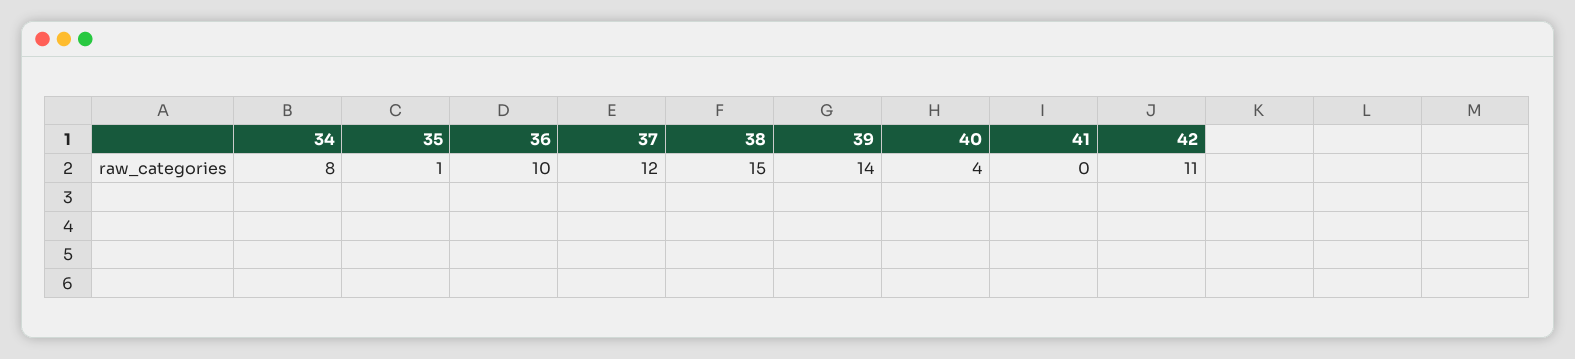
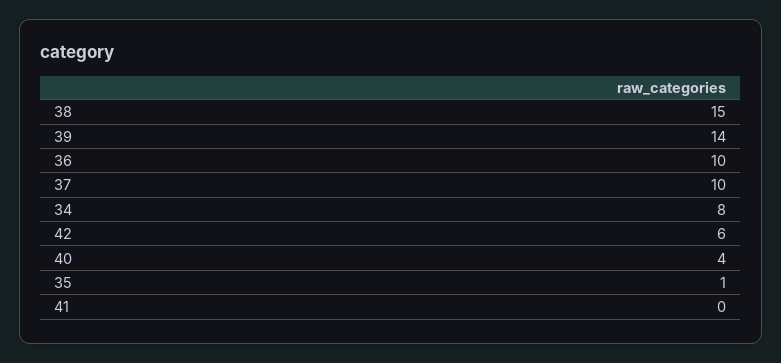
  {
    "34": 8,
    "35": 1,
    "36": 10,
-   "37": 12,
+   "37": 10,
    "38": 15,
    "39": 14,
    "40": 4,
    "41": 0,
-   "42": 11
+   "42": 6
  }

